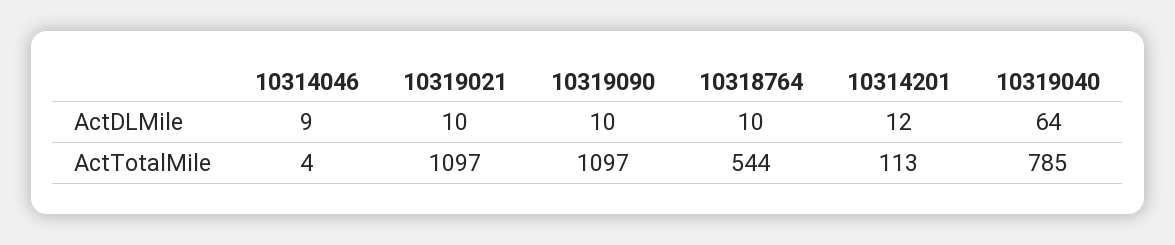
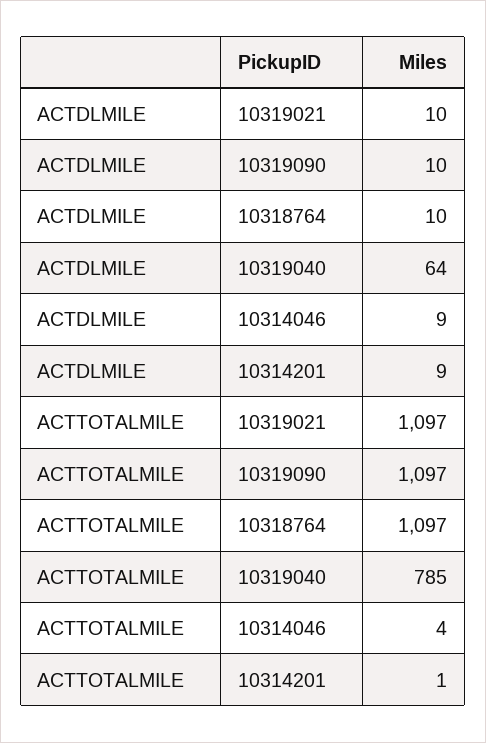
  {
    "10314046": {
      "ActDLMile": 9,
      "ActTotalMile": 4
    },
    "10319021": {
      "ActDLMile": 10,
      "ActTotalMile": 1097
    },
    "10319090": {
      "ActDLMile": 10,
      "ActTotalMile": 1097
    },
    "10318764": {
      "ActDLMile": 10,
-     "ActTotalMile": 544
+     "ActTotalMile": 1097
    },
    "10314201": {
-     "ActDLMile": 12,
+     "ActDLMile": 9,
-     "ActTotalMile": 113
+     "ActTotalMile": 1
    },
    "10319040": {
      "ActDLMile": 64,
      "ActTotalMile": 785
    }
  }

